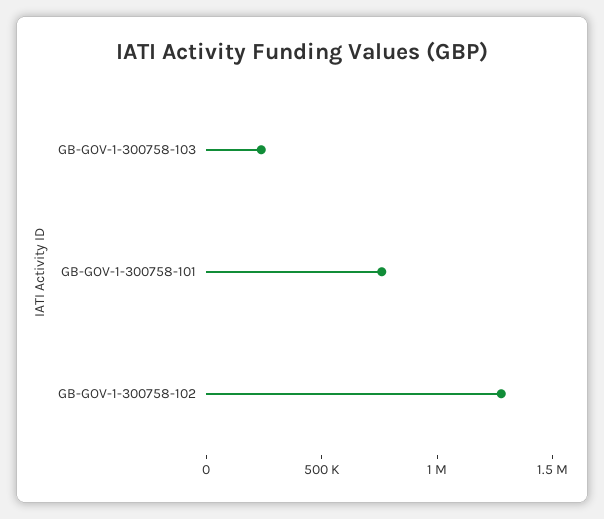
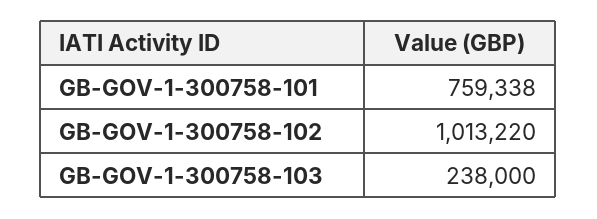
  {
    "GB-GOV-1-300758-103": 238000,
    "GB-GOV-1-300758-101": 759338,
-   "GB-GOV-1-300758-102": 1300000
+   "GB-GOV-1-300758-102": 1013220
  }

